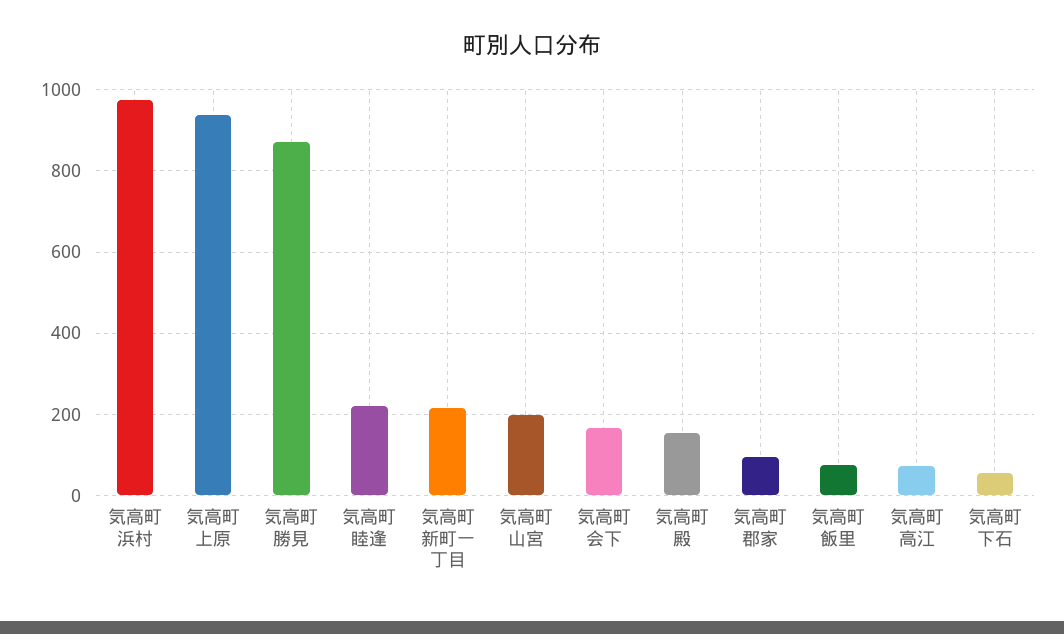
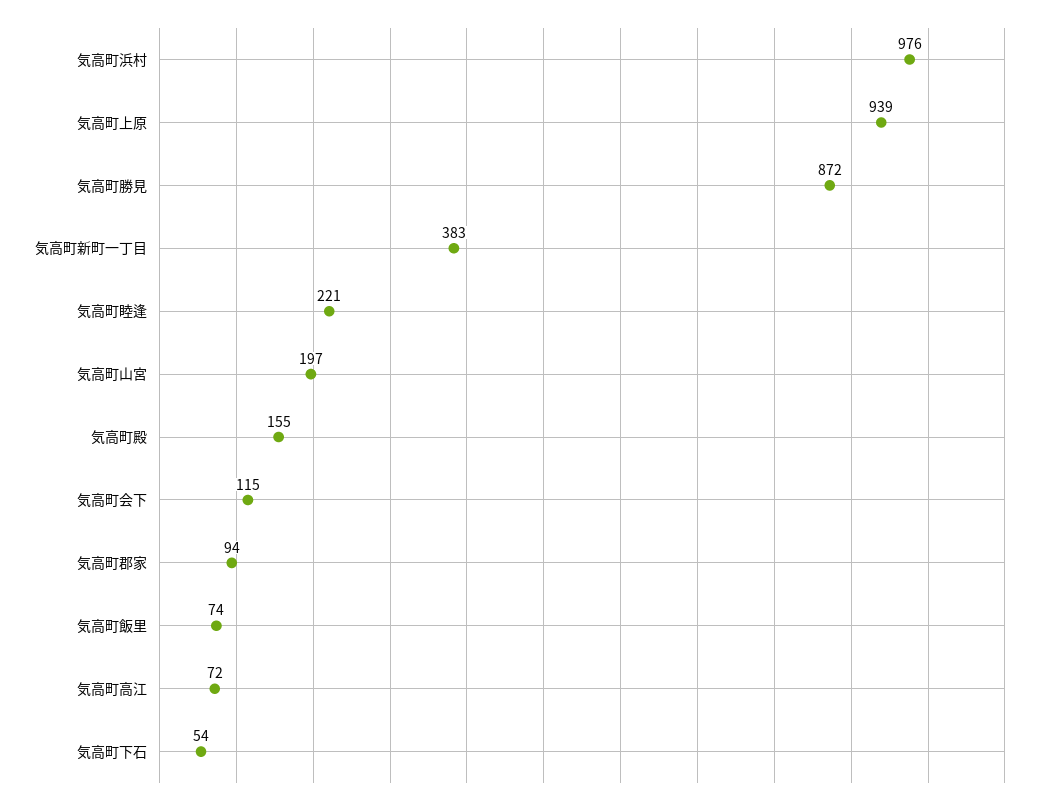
  {
    "気高町浜村": 976,
    "気高町上原": 939,
    "気高町勝見": 872,
    "気高町睦逢": 221,
-   "気高町新町一丁目": 220,
+   "気高町新町一丁目": 383,
    "気高町山宮": 197,
-   "気高町会下": 160,
+   "気高町会下": 115,
    "気高町殿": 155,
    "気高町郡家": 94,
    "気高町飯里": 74,
    "気高町高江": 72,
    "気高町下石": 54
  }

